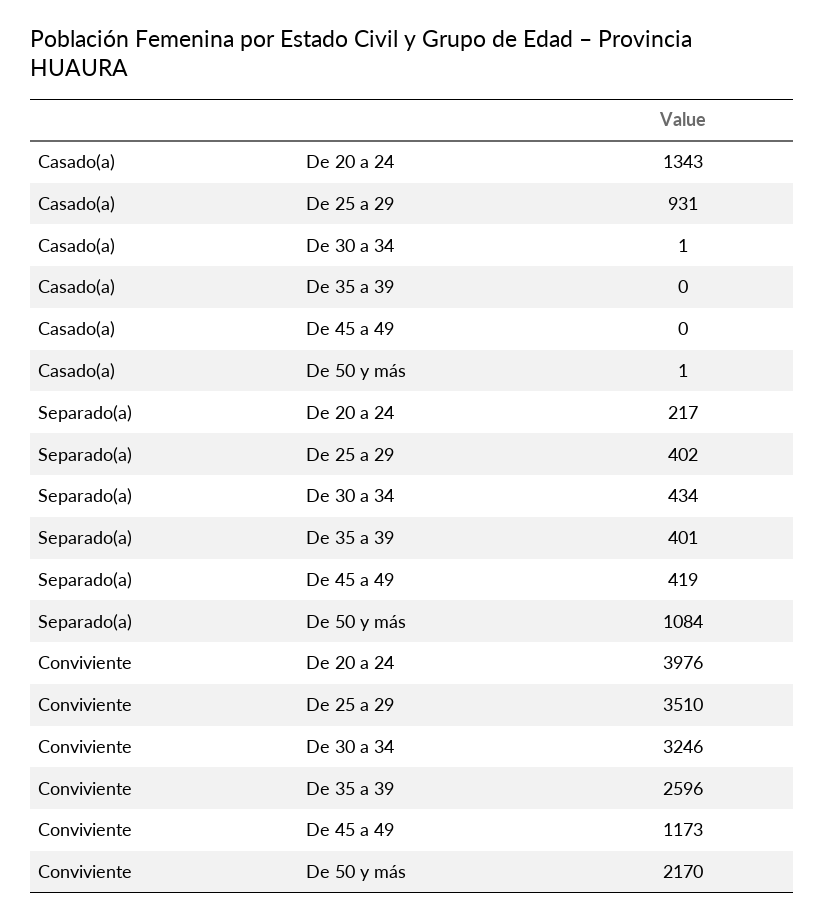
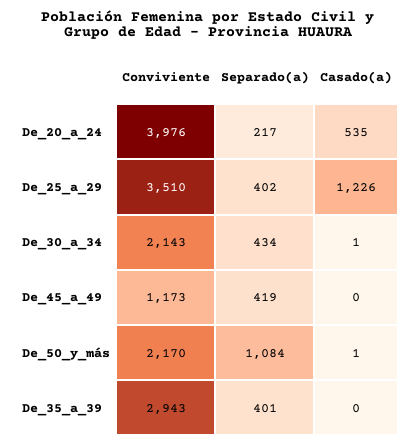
  {
    "Casado(a)": {
-     "De 20 a 24": 1343,
+     "De 20 a 24": 535,
-     "De 25 a 29": 931,
+     "De 25 a 29": 1226,
      "De 30 a 34": 1,
      "De 35 a 39": 0,
      "De 45 a 49": 0,
      "De 50 y más": 1
    },
    "Separado(a)": {
      "De 20 a 24": 217,
      "De 25 a 29": 402,
      "De 30 a 34": 434,
      "De 35 a 39": 401,
      "De 45 a 49": 419,
      "De 50 y más": 1084
    },
    "Conviviente": {
      "De 20 a 24": 3976,
      "De 25 a 29": 3510,
-     "De 30 a 34": 3246,
+     "De 30 a 34": 2143,
-     "De 35 a 39": 2596,
+     "De 35 a 39": 2943,
      "De 45 a 49": 1173,
      "De 50 y más": 2170
    }
  }

